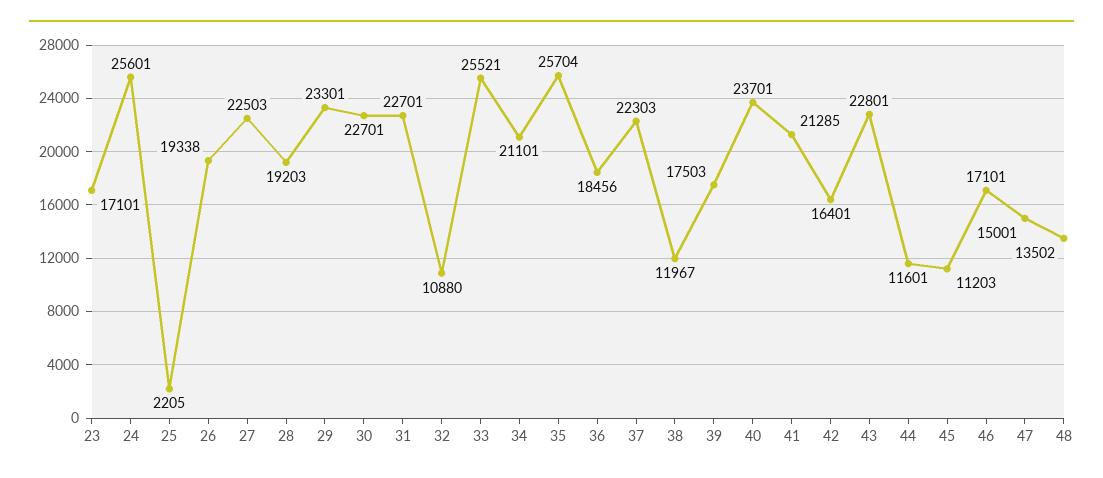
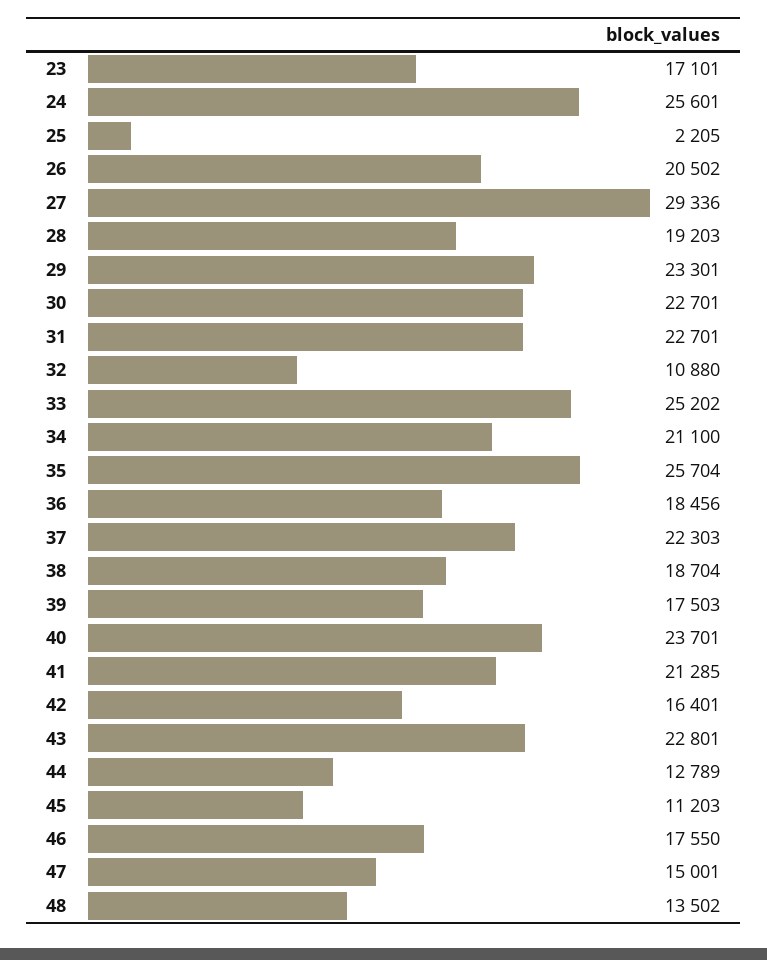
  {
    "23": 17101,
    "24": 25601,
    "25": 2205,
-   "26": 19338,
+   "26": 20502,
-   "27": 22503,
+   "27": 29336,
    "28": 19203,
    "29": 23301,
    "30": 22701,
    "31": 22701,
    "32": 10880,
-   "33": 25521,
+   "33": 25202,
-   "34": 21101,
+   "34": 21100,
    "35": 25704,
    "36": 18456,
    "37": 22303,
-   "38": 11967,
+   "38": 18704,
    "39": 17503,
    "40": 23701,
    "41": 21285,
    "42": 16401,
    "43": 22801,
-   "44": 11601,
+   "44": 12789,
    "45": 11203,
-   "46": 17101,
+   "46": 17550,
    "47": 15001,
    "48": 13502
  }

